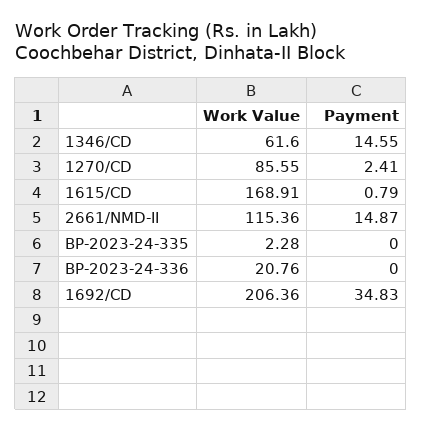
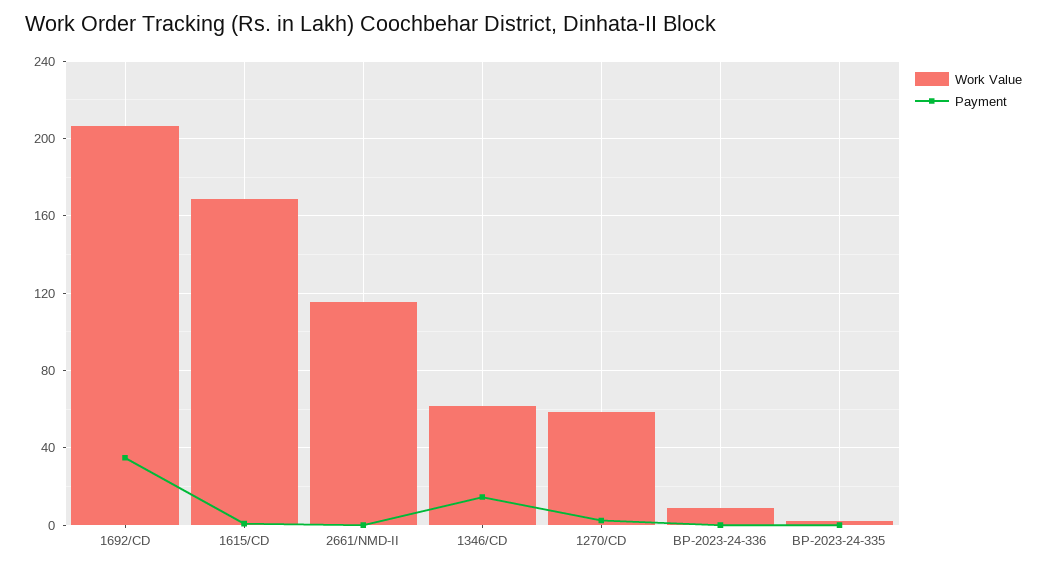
  {
    "Work Value": {
      "1346/CD": 61.6,
-     "1270/CD": 85.55,
+     "1270/CD": 60,
      "1615/CD": 168.91,
      "2661/NMD-II": 115.36,
      "BP-2023-24-335": 2.28,
-     "BP-2023-24-336": 20.76,
+     "BP-2023-24-336": 10,
      "1692/CD": 206.36
    },
    "Payment": {
      "1346/CD": 14.55,
      "1270/CD": 2.41,
      "1615/CD": 0.79,
-     "2661/NMD-II": 14.87,
+     "2661/NMD-II": 0,
      "BP-2023-24-335": 0,
      "BP-2023-24-336": 0,
      "1692/CD": 34.83
    }
  }

